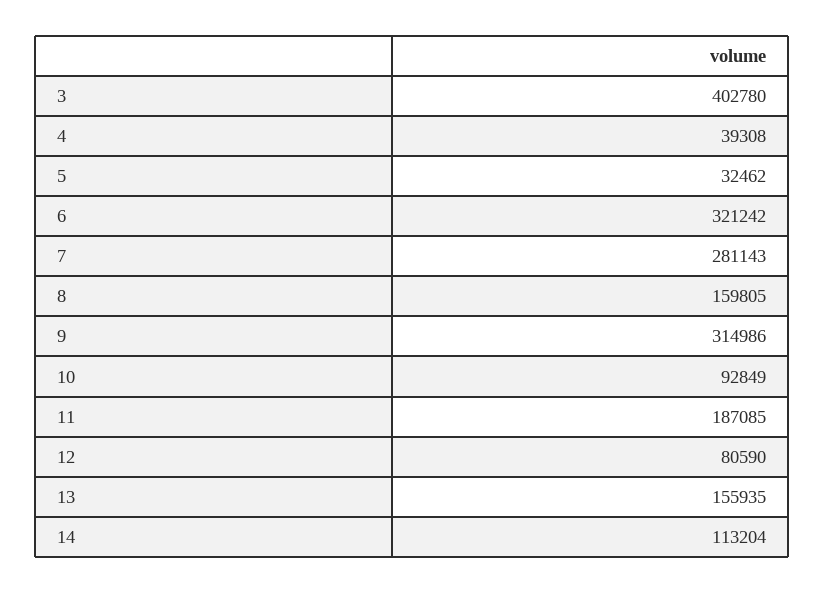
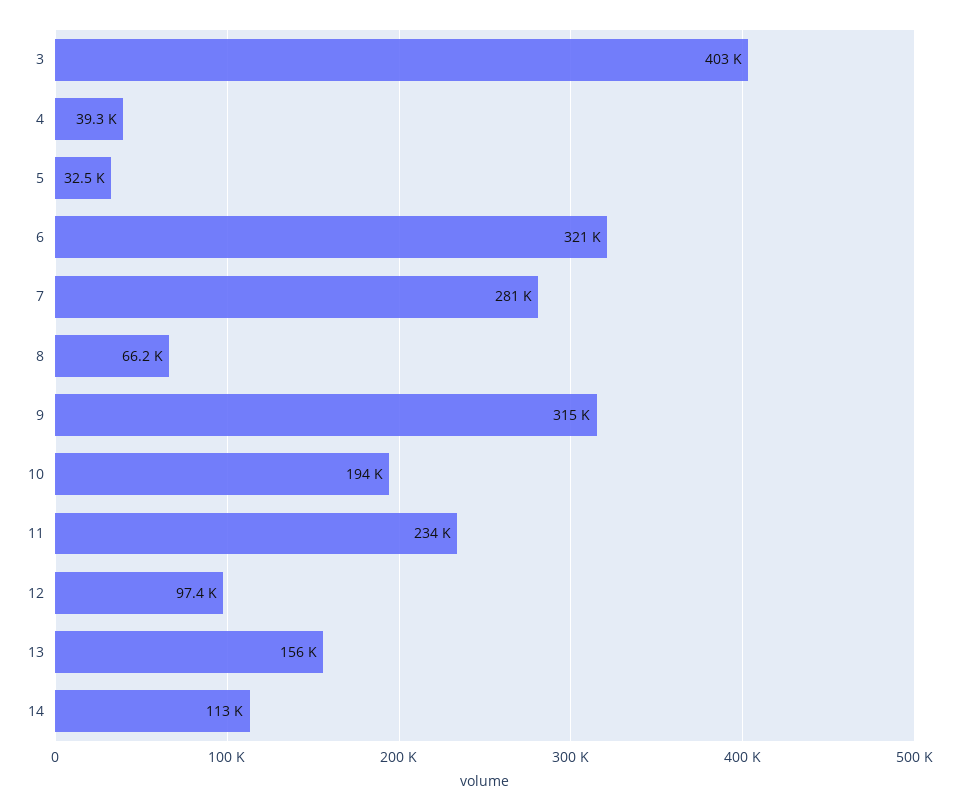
  {
    "3": 402780,
    "4": 39308,
    "5": 32462,
    "6": 321242,
    "7": 281143,
-   "8": 159805,
+   "8": 66200,
    "9": 314986,
-   "10": 92849,
+   "10": 194000,
-   "11": 187085,
+   "11": 234000,
-   "12": 80590,
+   "12": 97400,
    "13": 155935,
    "14": 113204
  }

